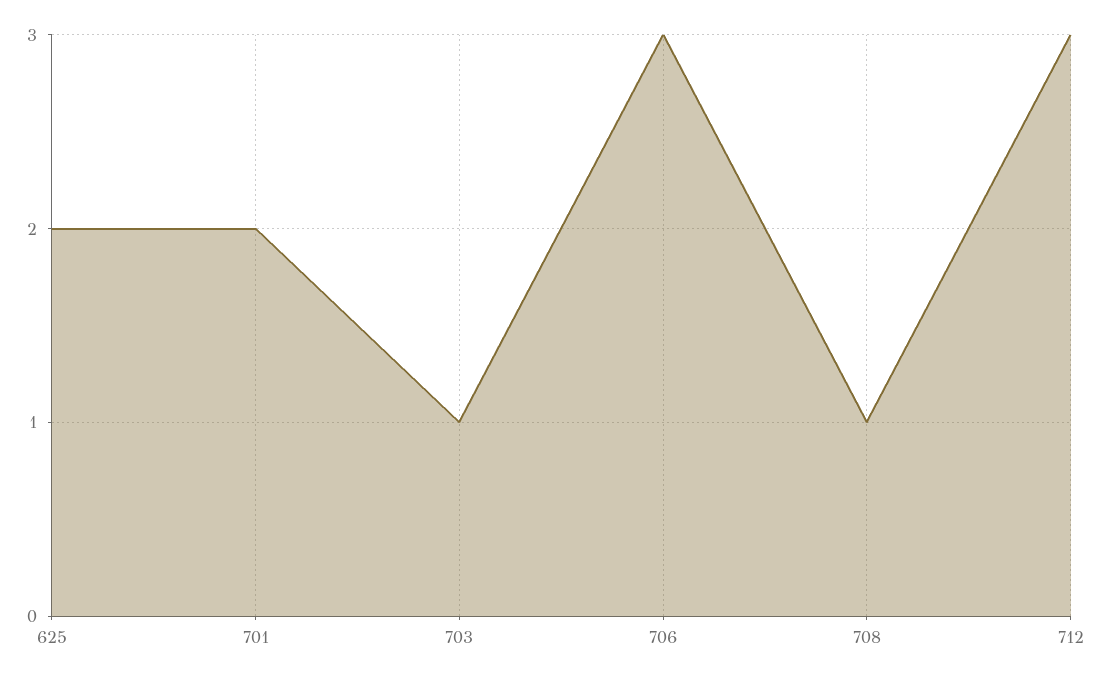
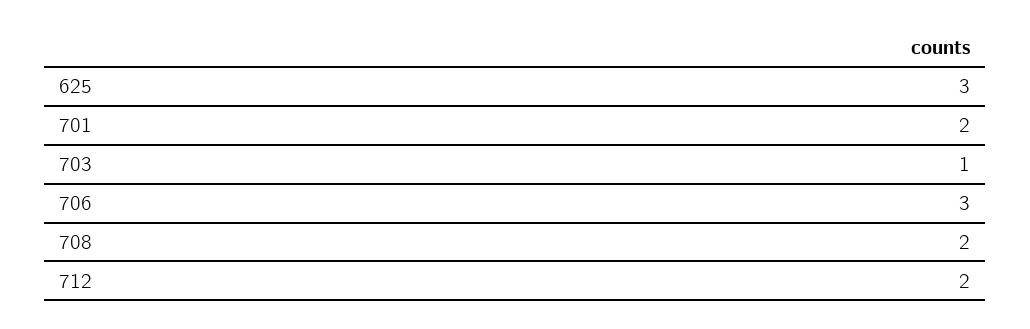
  {
-   "625": 2,
+   "625": 3,
    "701": 2,
    "703": 1,
    "706": 3,
-   "708": 1,
+   "708": 2,
-   "712": 3
+   "712": 2
  }

